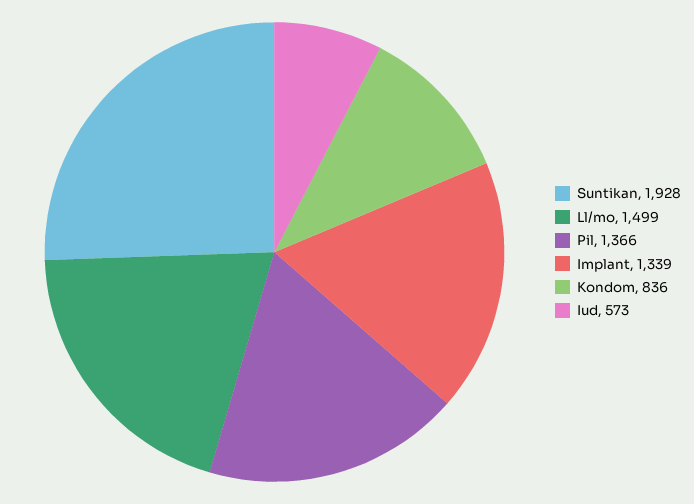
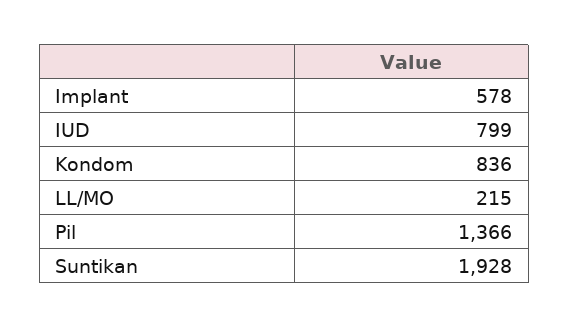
  {
    "Suntikan": 1928,
-   "Ll/mo": 1499,
+   "Ll/mo": 215,
    "Pil": 1366,
-   "Implant": 1339,
+   "Implant": 578,
    "Kondom": 836,
-   "Iud": 573
+   "Iud": 799
  }

